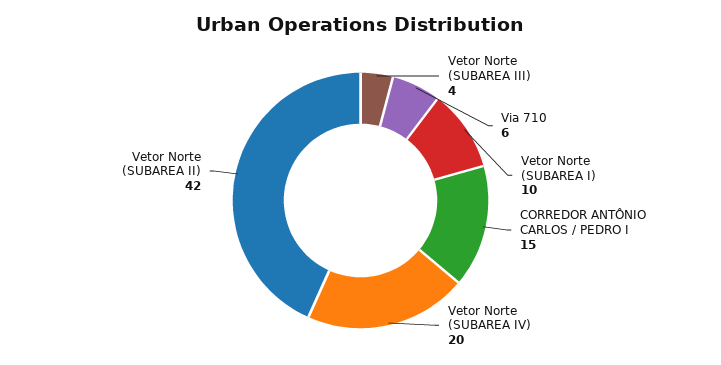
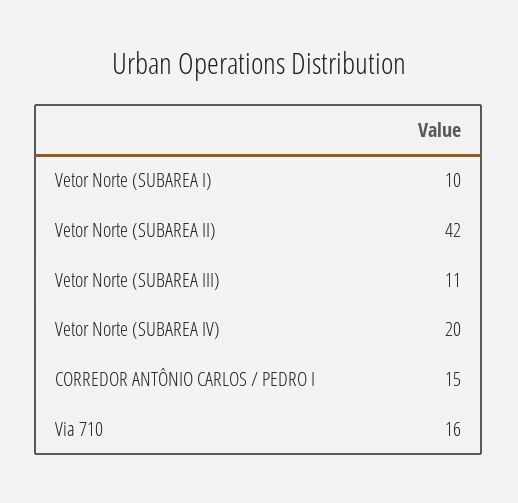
  {
-   "Vetor Norte (SUBAREA III)": 4,
+   "Vetor Norte (SUBAREA III)": 11,
-   "Via 710": 6,
+   "Via 710": 16,
    "Vetor Norte (SUBAREA I)": 10,
    "CORREDOR ANTÔNIO CARLOS / PEDRO I": 15,
    "Vetor Norte (SUBAREA IV)": 20,
    "Vetor Norte (SUBAREA II)": 42
  }

